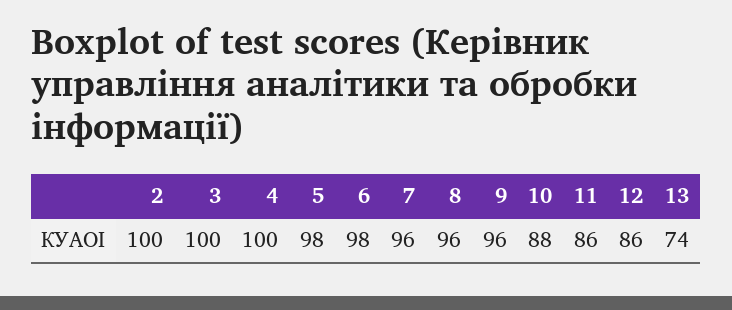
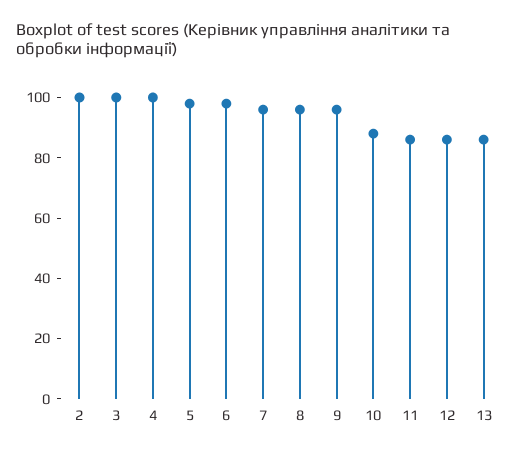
  {
    "2": 100,
    "3": 100,
    "4": 100,
    "5": 98,
    "6": 98,
    "7": 96,
    "8": 96,
    "9": 96,
    "10": 88,
    "11": 86,
    "12": 86,
-   "13": 74
+   "13": 85
  }

